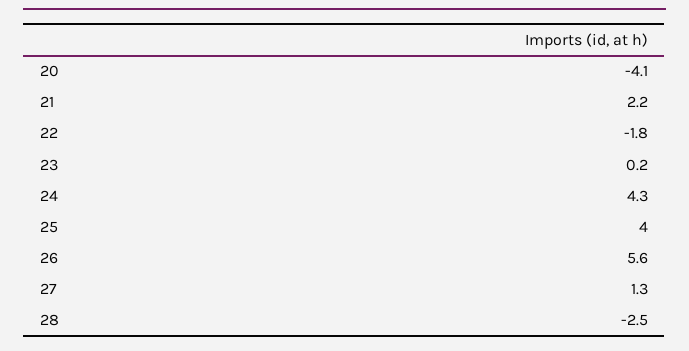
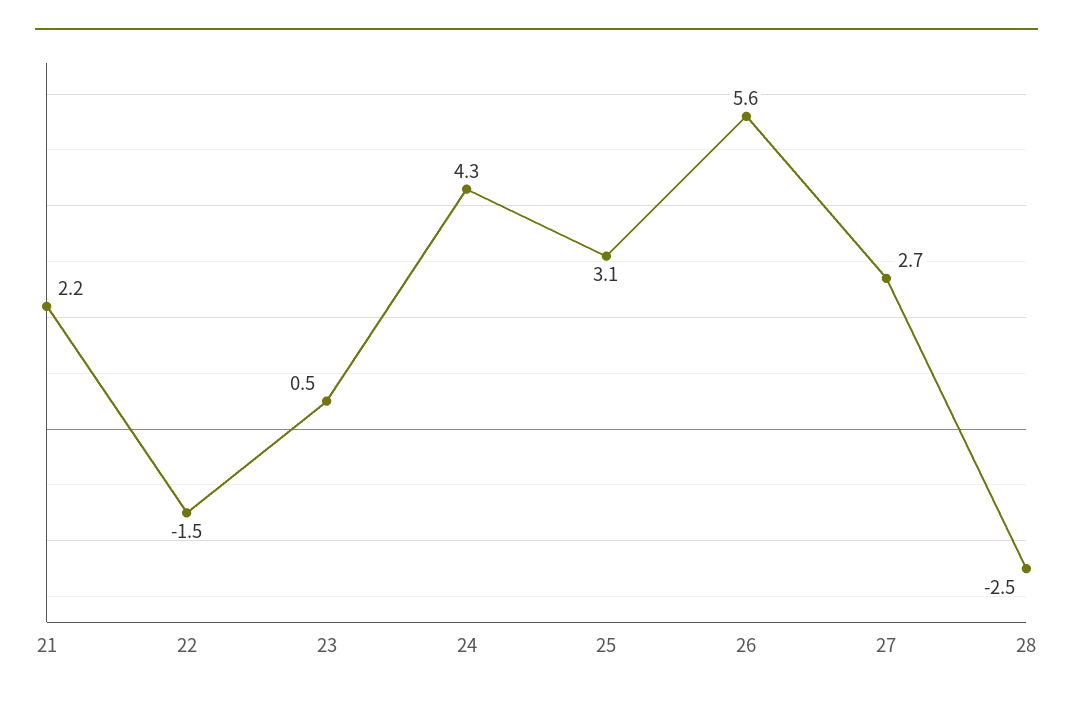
  {
-   "20": -4.1,
    "21": 2.2,
-   "22": -1.8,
+   "22": -1.5,
-   "23": 0.2,
+   "23": 0.5,
    "24": 4.3,
-   "25": 4,
+   "25": 3.1,
    "26": 5.6,
-   "27": 1.3,
+   "27": 2.7,
    "28": -2.5
  }

